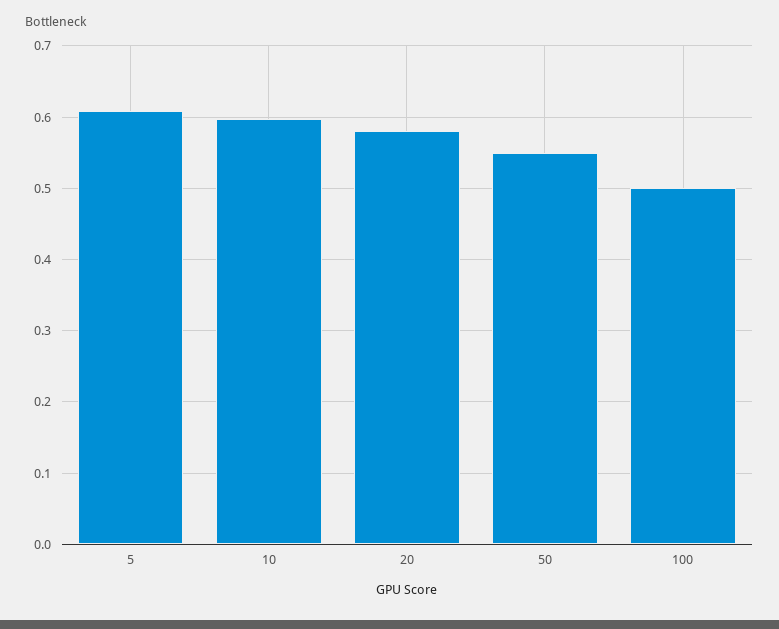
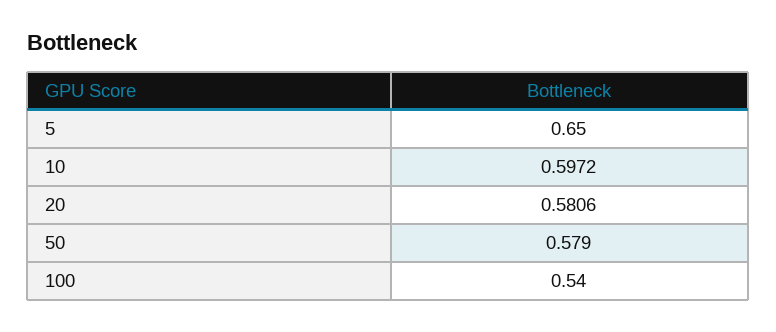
  {
-   "5": 0.61,
+   "5": 0.65,
    "10": 0.5972,
    "20": 0.5806,
-   "50": 0.55,
+   "50": 0.579,
-   "100": 0.5
+   "100": 0.54
  }

